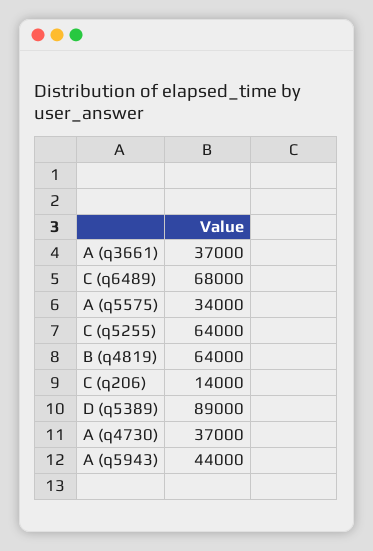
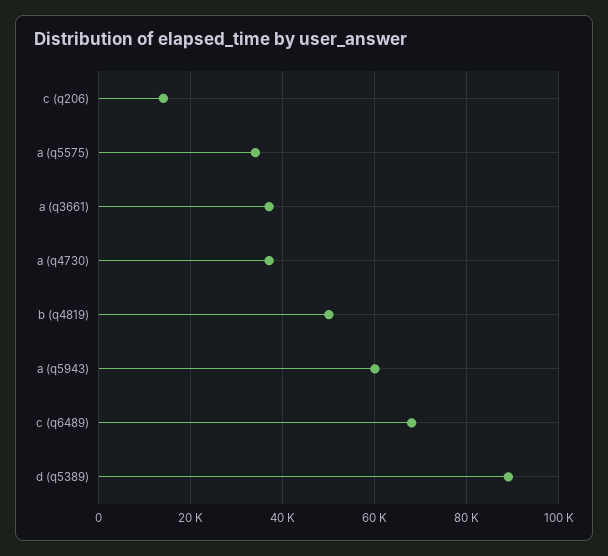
  {
    "A (q3661)": 37000,
    "C (q6489)": 68000,
    "A (q5575)": 34000,
-   "C (q5255)": 64000,
-   "B (q4819)": 64000,
+   "B (q4819)": 50000,
    "C (q206)": 14000,
    "D (q5389)": 89000,
    "A (q4730)": 37000,
-   "A (q5943)": 44000
+   "A (q5943)": 60000
  }

